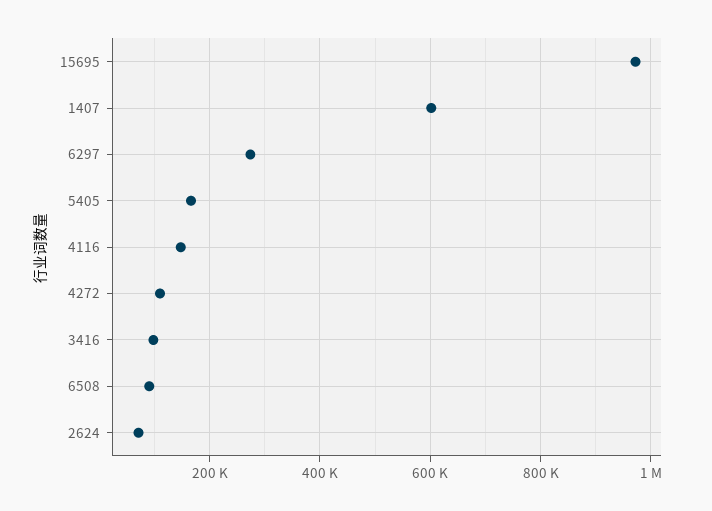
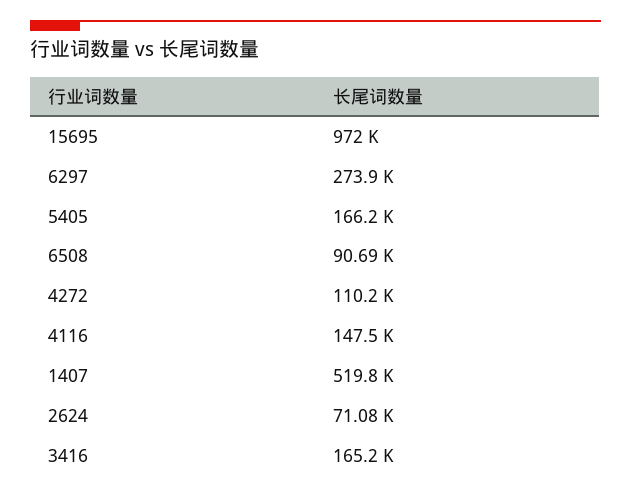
  {
    "15695": 972000,
-   "1407": 600000,
+   "1407": 519800,
    "6297": 273900,
    "5405": 166200,
    "4116": 147500,
    "4272": 110200,
-   "3416": 100000,
+   "3416": 165200,
    "6508": 90690,
    "2624": 71080
  }

